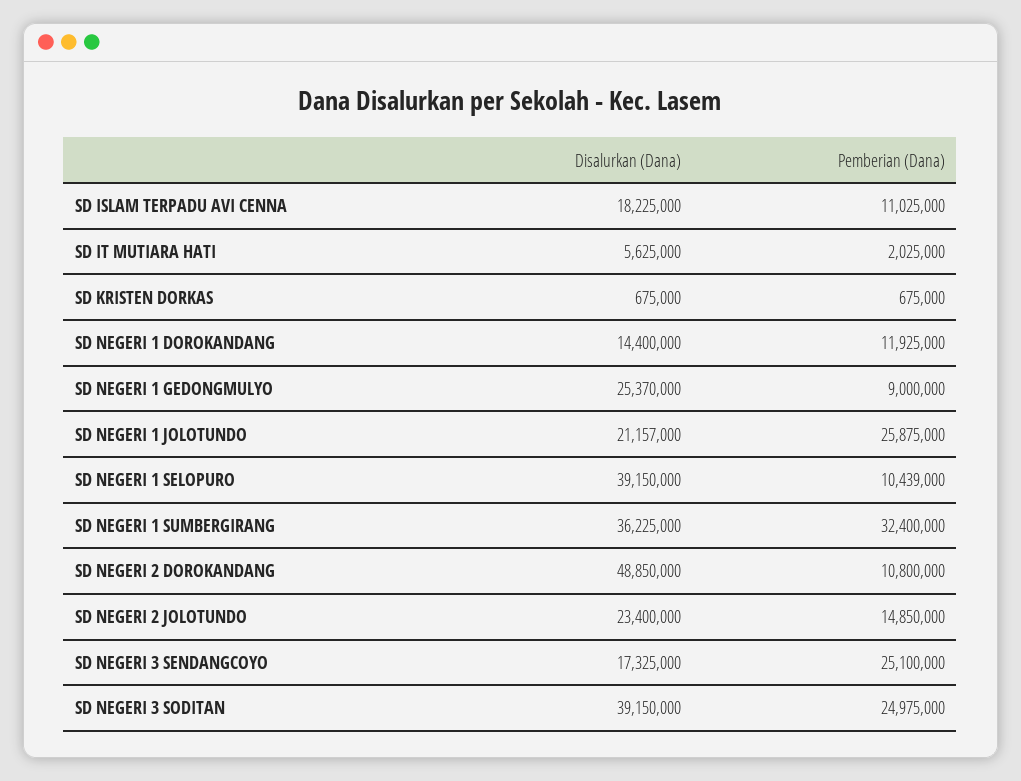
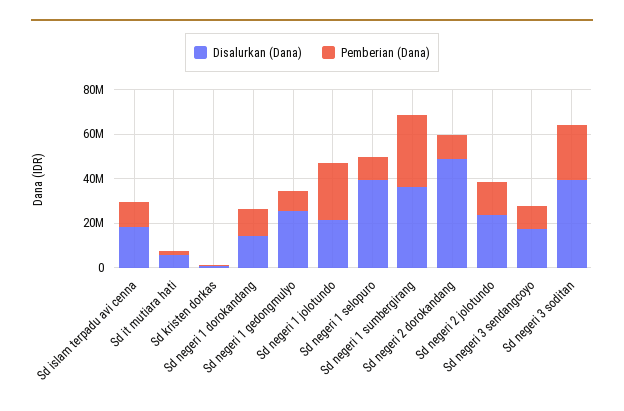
  {
    "Disalurkan (Dana)": {
      "SD ISLAM TERPADU AVI CENNA": 18225000,
      "SD IT MUTIARA HATI": 5625000,
      "SD KRISTEN DORKAS": 675000,
      "SD NEGERI 1 DOROKANDANG": 14400000,
      "SD NEGERI 1 GEDONGMULYO": 25370000,
      "SD NEGERI 1 JOLOTUNDO": 21157000,
      "SD NEGERI 1 SELOPURO": 39150000,
      "SD NEGERI 1 SUMBERGIRANG": 36225000,
      "SD NEGERI 2 DOROKANDANG": 48850000,
      "SD NEGERI 2 JOLOTUNDO": 23400000,
      "SD NEGERI 3 SENDANGCOYO": 17325000,
      "SD NEGERI 3 SODITAN": 39150000
    },
    "Pemberian (Dana)": {
      "SD ISLAM TERPADU AVI CENNA": 11025000,
      "SD IT MUTIARA HATI": 2025000,
      "SD KRISTEN DORKAS": 675000,
      "SD NEGERI 1 DOROKANDANG": 11925000,
      "SD NEGERI 1 GEDONGMULYO": 9000000,
      "SD NEGERI 1 JOLOTUNDO": 25875000,
      "SD NEGERI 1 SELOPURO": 10439000,
      "SD NEGERI 1 SUMBERGIRANG": 32400000,
      "SD NEGERI 2 DOROKANDANG": 10800000,
      "SD NEGERI 2 JOLOTUNDO": 14850000,
-     "SD NEGERI 3 SENDANGCOYO": 25100000,
+     "SD NEGERI 3 SENDANGCOYO": 10000000,
      "SD NEGERI 3 SODITAN": 24975000
    }
  }

